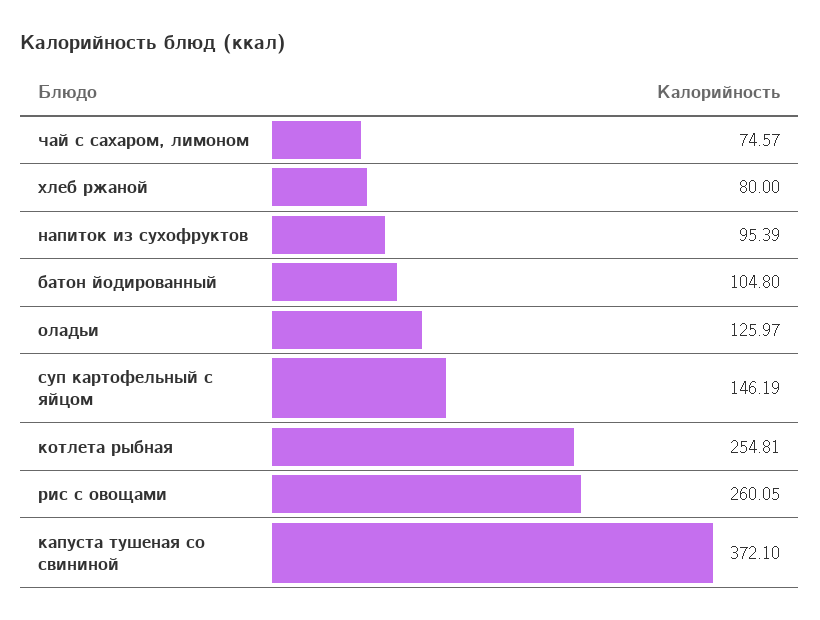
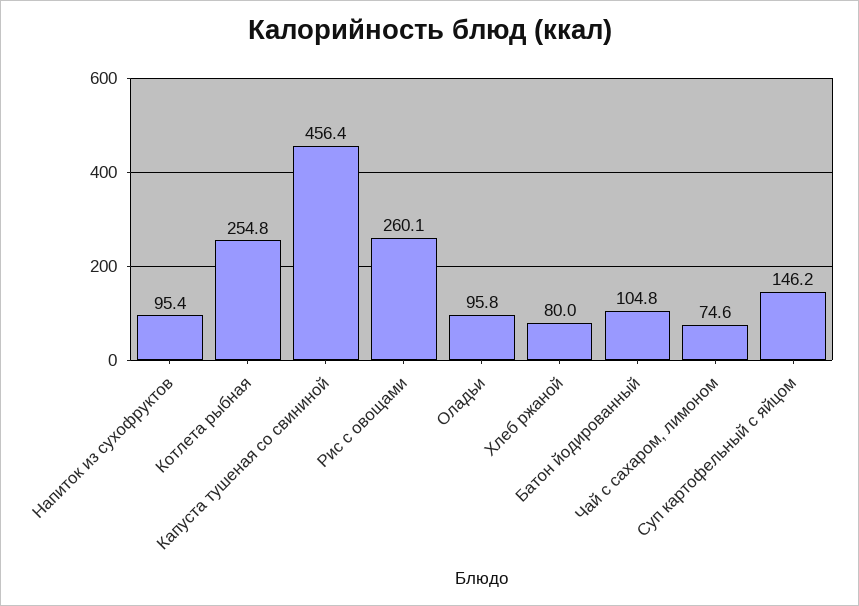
  {
    "чай с сахаром, лимоном": 74.57,
    "хлеб ржаной": 80,
    "напиток из сухофруктов": 95.39,
    "батон йодированный": 104.8,
-   "оладьи": 125.97,
+   "оладьи": 95.8,
    "суп картофельный с яйцом": 146.19,
    "котлета рыбная": 254.81,
    "рис с овощами": 260.05,
-   "капуста тушеная со свининой": 372.1
+   "капуста тушеная со свининой": 456.4
  }

